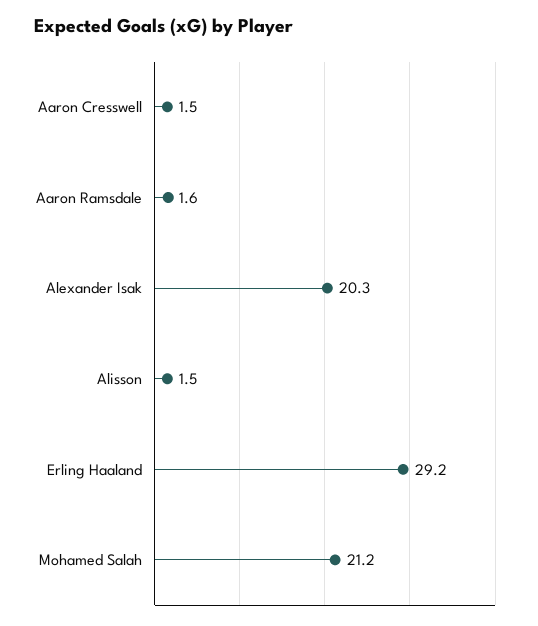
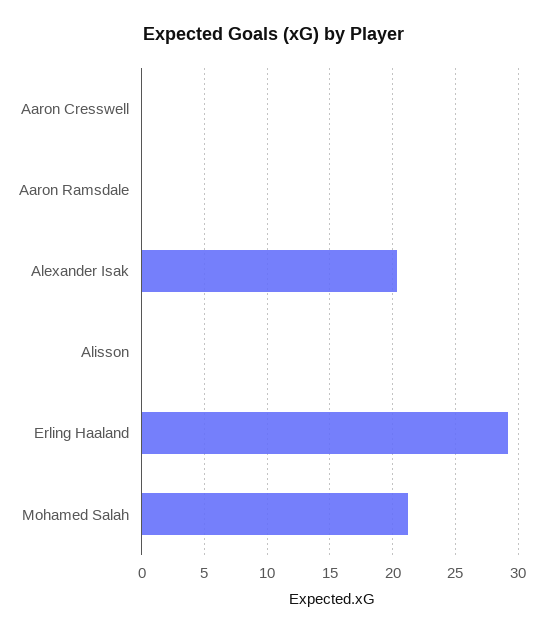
  {
-   "Aaron Cresswell": 1.5,
+   "Aaron Cresswell": 0,
-   "Aaron Ramsdale": 1.6,
+   "Aaron Ramsdale": 0,
    "Alexander Isak": 20.3,
-   "Alisson": 1.5,
+   "Alisson": 0,
    "Erling Haaland": 29.2,
    "Mohamed Salah": 21.2
  }

